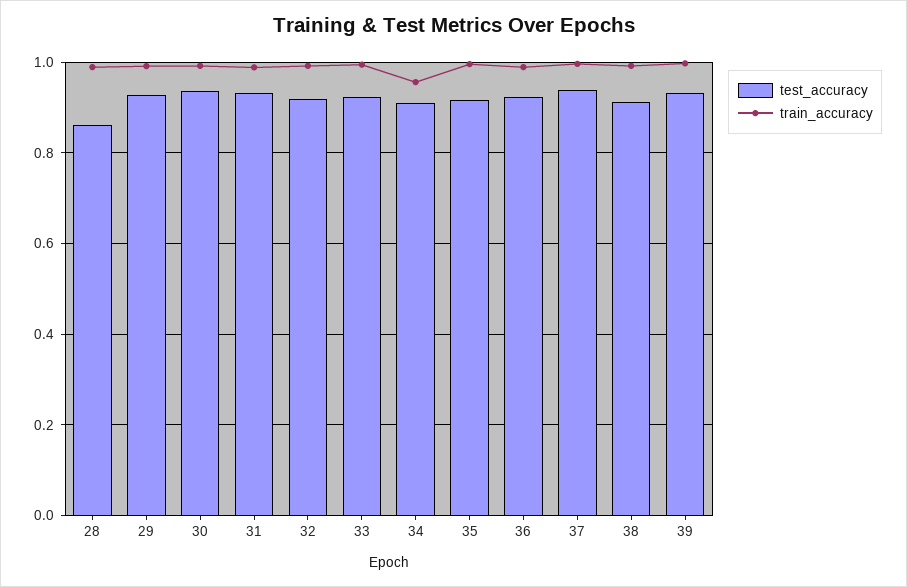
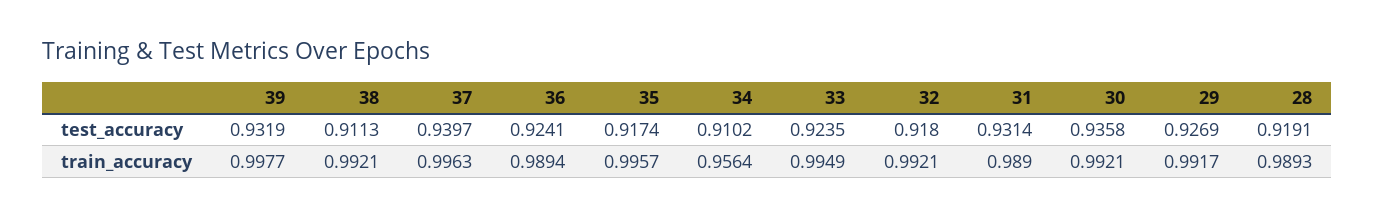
  {
    "test_accuracy": {
-     "28": 0.86,
+     "28": 0.9191,
      "29": 0.9269,
      "30": 0.9358,
      "31": 0.9314,
      "32": 0.918,
      "33": 0.9235,
      "34": 0.9102,
      "35": 0.9174,
      "36": 0.9241,
      "37": 0.9397,
      "38": 0.9113,
      "39": 0.9319
    },
    "train_accuracy": {
      "28": 0.9893,
      "29": 0.9917,
      "30": 0.9921,
      "31": 0.989,
      "32": 0.9921,
      "33": 0.9949,
      "34": 0.9564,
      "35": 0.9957,
      "36": 0.9894,
      "37": 0.9963,
      "38": 0.9921,
      "39": 0.9977
    }
  }

